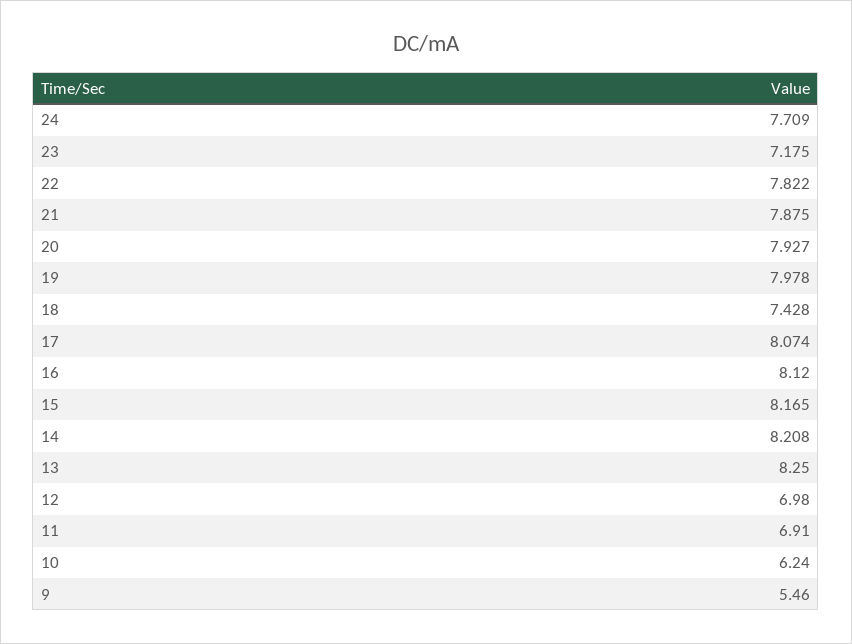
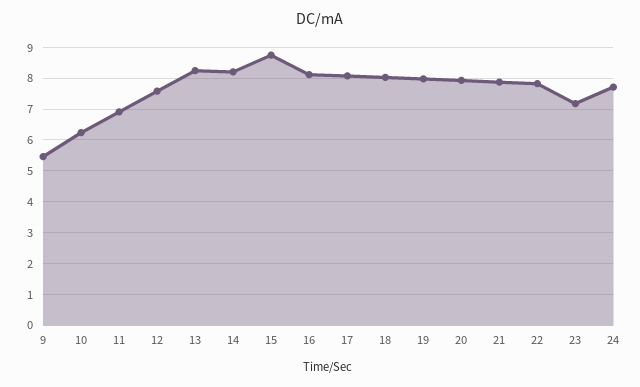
  {
    "24": 7.709,
    "23": 7.175,
    "22": 7.822,
    "21": 7.875,
    "20": 7.927,
    "19": 7.978,
-   "18": 7.428,
+   "18": 8,
    "17": 8.074,
    "16": 8.12,
-   "15": 8.165,
+   "15": 8.8,
    "14": 8.208,
    "13": 8.25,
-   "12": 6.98,
+   "12": 7.6,
    "11": 6.91,
    "10": 6.24,
    "9": 5.46
  }

